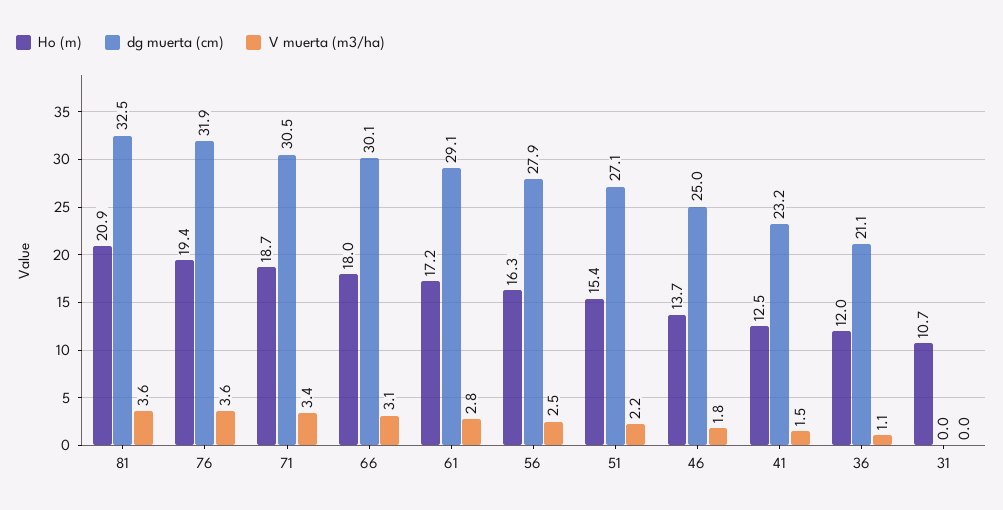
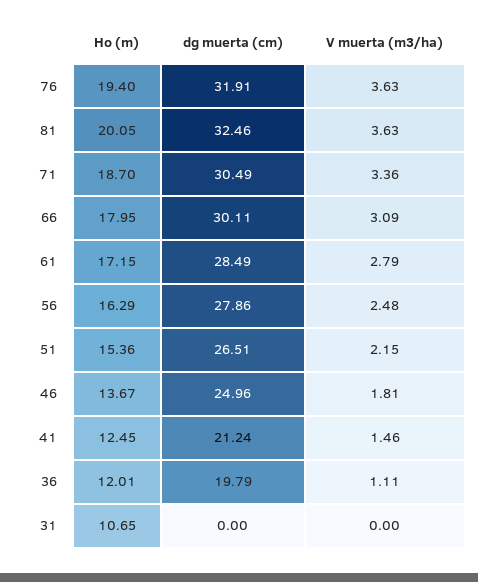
  {
    "Ho (m)": {
-     "81": 20.9,
+     "81": 20.05,
      "76": 19.4,
      "71": 18.7,
      "66": 17.95,
      "61": 17.15,
      "56": 16.29,
      "51": 15.36,
      "46": 13.67,
      "41": 12.45,
      "36": 12.01,
      "31": 10.65
    },
    "dg muerta (cm)": {
      "81": 32.46,
      "76": 31.91,
      "71": 30.49,
      "66": 30.11,
-     "61": 29.1,
+     "61": 28.49,
      "56": 27.86,
-     "51": 27.1,
+     "51": 26.51,
      "46": 24.96,
-     "41": 23.2,
+     "41": 21.24,
-     "36": 21.1,
+     "36": 19.79,
      "31": 0
    },
    "V muerta (m3/ha)": {
      "81": 3.63,
      "76": 3.63,
      "71": 3.36,
      "66": 3.09,
      "61": 2.79,
      "56": 2.48,
      "51": 2.15,
      "46": 1.81,
      "41": 1.46,
      "36": 1.11,
      "31": 0
    }
  }

